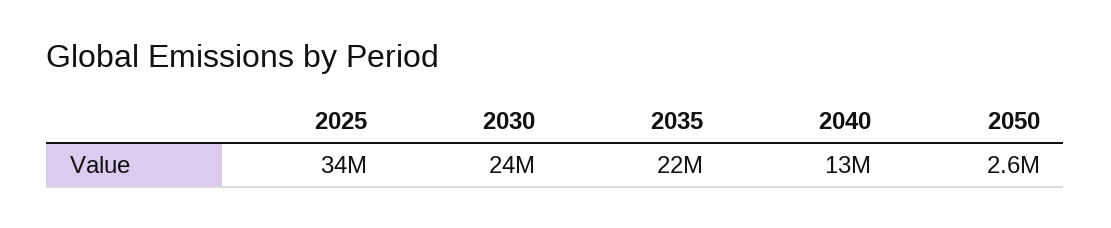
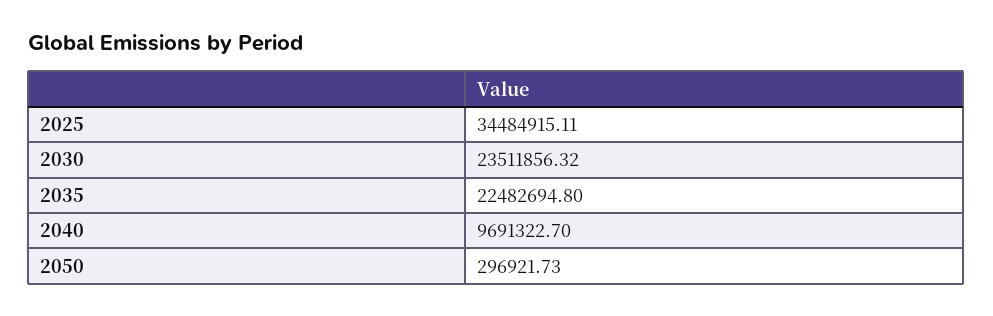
  {
    "2025": 34484915.11,
    "2030": 23511856.32,
    "2035": 22482694.8,
-   "2040": 13000000,
+   "2040": 9691322.7,
-   "2050": 2600000
+   "2050": 296921.73
  }

